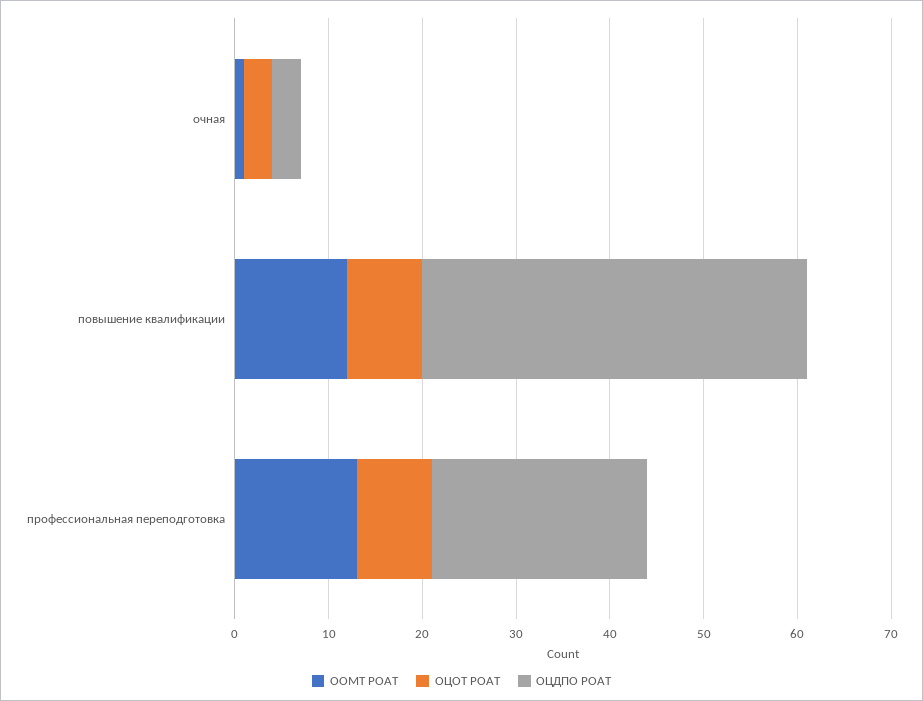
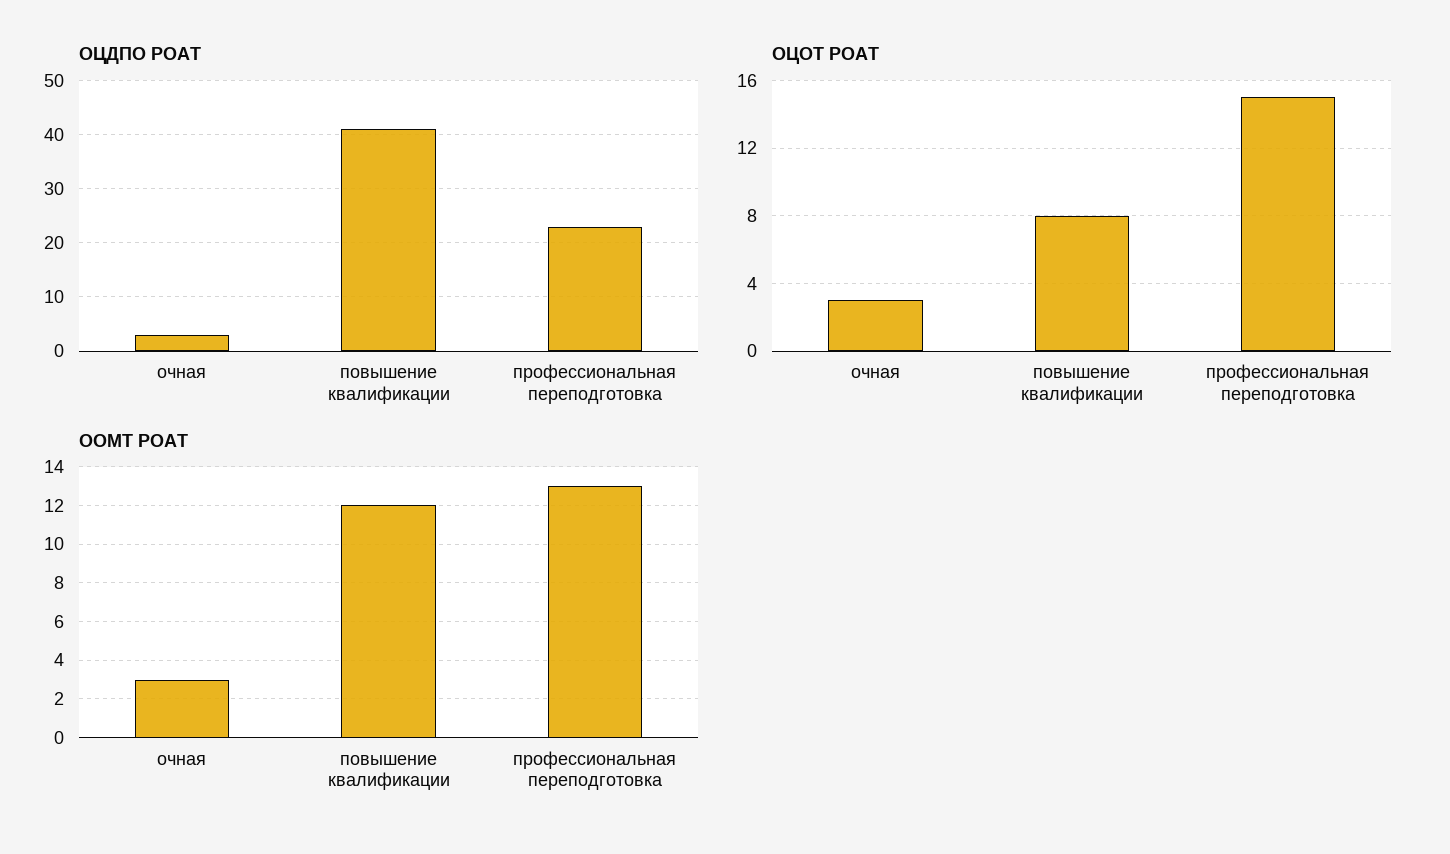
  {
    "ООМТ РОАТ": {
-     "очная": 1,
+     "очная": 3,
      "повышение квалификации": 12,
      "профессиональная переподготовка": 13
    },
    "ОЦОТ РОАТ": {
      "очная": 3,
      "повышение квалификации": 8,
-     "профессиональная переподготовка": 8
+     "профессиональная переподготовка": 15
    },
    "ОЦДПО РОАТ": {
      "очная": 3,
      "повышение квалификации": 41,
      "профессиональная переподготовка": 23
    }
  }

